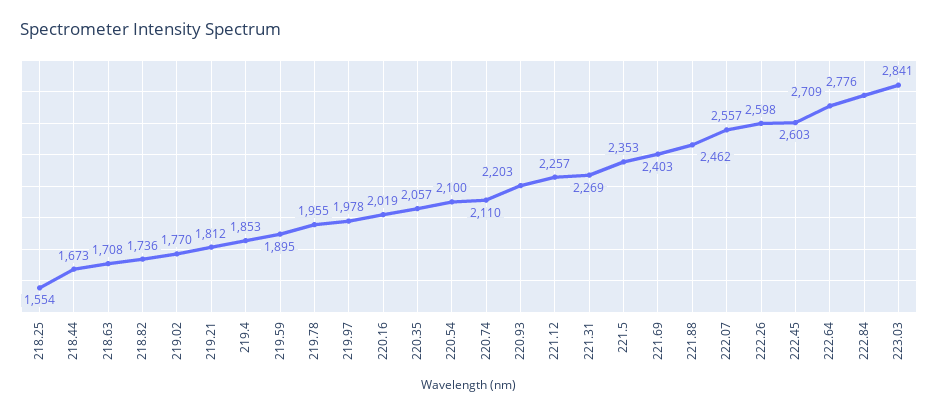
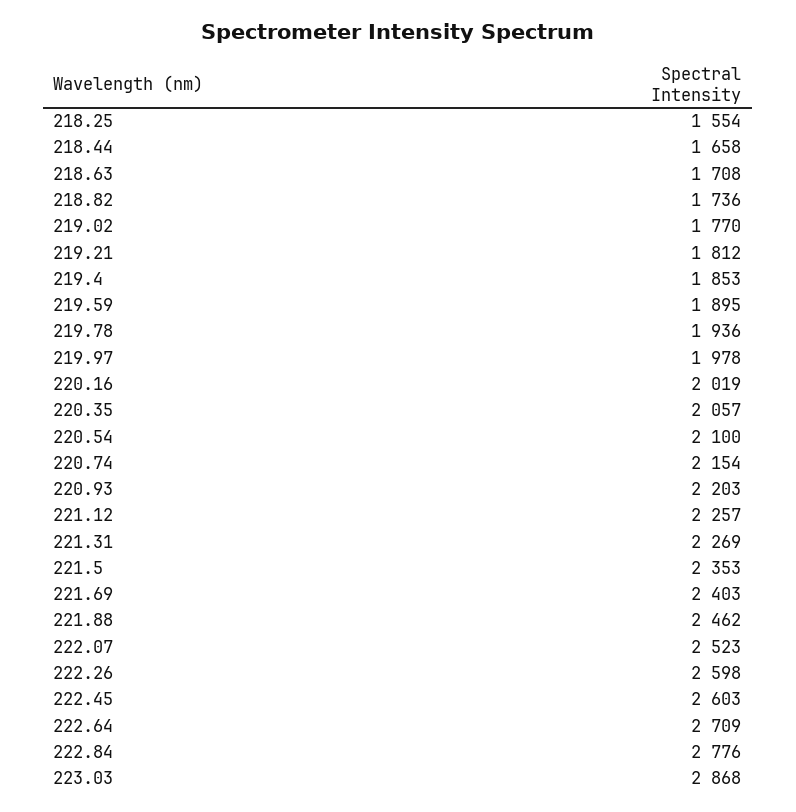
  {
    "218.25": 1554,
-   "218.44": 1673,
+   "218.44": 1658,
    "218.63": 1708,
    "218.82": 1736,
    "219.02": 1770,
    "219.21": 1812,
    "219.4": 1853,
    "219.59": 1895,
-   "219.78": 1955,
+   "219.78": 1936,
    "219.97": 1978,
    "220.16": 2019,
    "220.35": 2057,
    "220.54": 2100,
-   "220.74": 2110,
+   "220.74": 2154,
    "220.93": 2203,
    "221.12": 2257,
    "221.31": 2269,
    "221.5": 2353,
    "221.69": 2403,
    "221.88": 2462,
-   "222.07": 2557,
+   "222.07": 2523,
    "222.26": 2598,
    "222.45": 2603,
    "222.64": 2709,
    "222.84": 2776,
-   "223.03": 2841
+   "223.03": 2868
  }

